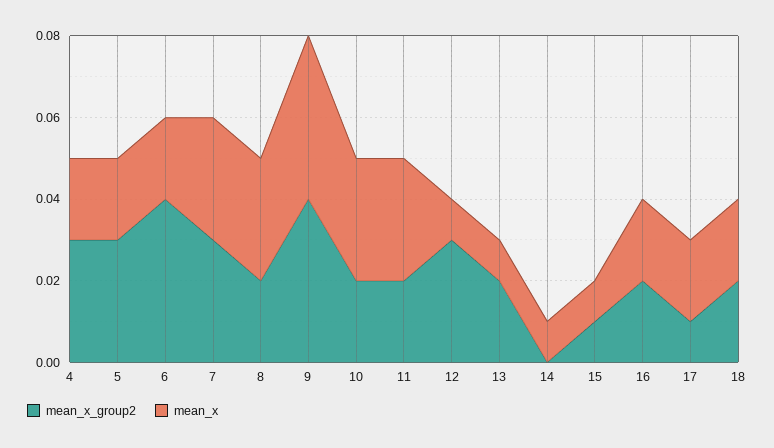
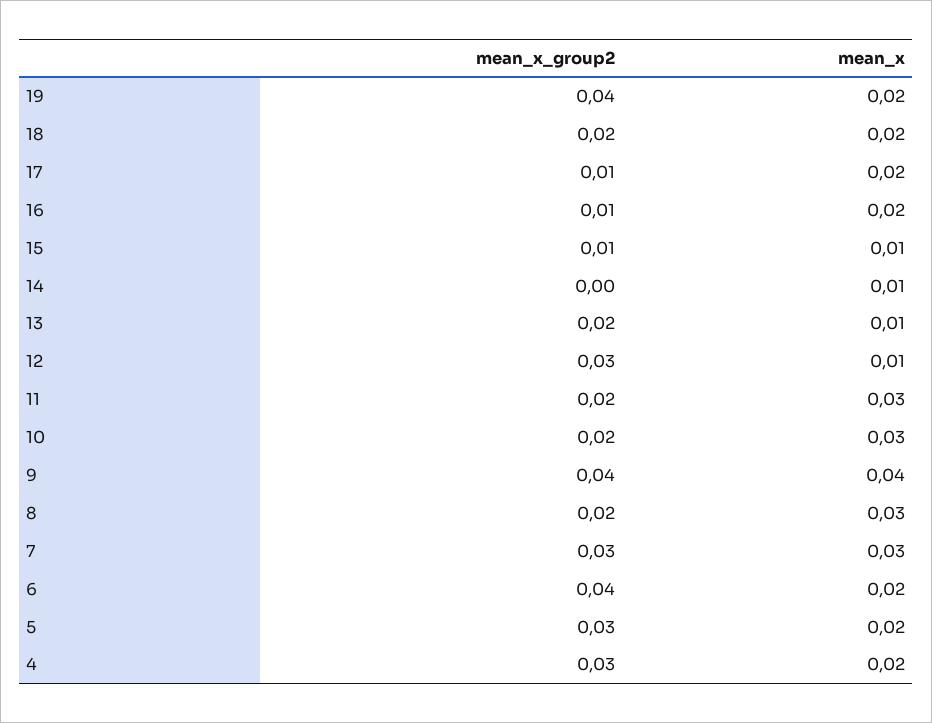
  {
    "mean_x_group2": {
      "4": 0.03,
      "5": 0.03,
      "6": 0.04,
      "7": 0.03,
      "8": 0.02,
      "9": 0.04,
      "10": 0.02,
      "11": 0.02,
      "12": 0.03,
      "13": 0.02,
      "14": 0,
      "15": 0.01,
-     "16": 0.02,
+     "16": 0.01,
      "17": 0.01,
-     "18": 0.02
+     "18": 0.02,
+     "19": 0.04
    },
    "mean_x": {
      "4": 0.02,
      "5": 0.02,
      "6": 0.02,
      "7": 0.03,
      "8": 0.03,
      "9": 0.04,
      "10": 0.03,
      "11": 0.03,
      "12": 0.01,
      "13": 0.01,
      "14": 0.01,
      "15": 0.01,
      "16": 0.02,
      "17": 0.02,
-     "18": 0.02
+     "18": 0.02,
+     "19": 0.02
    }
  }

